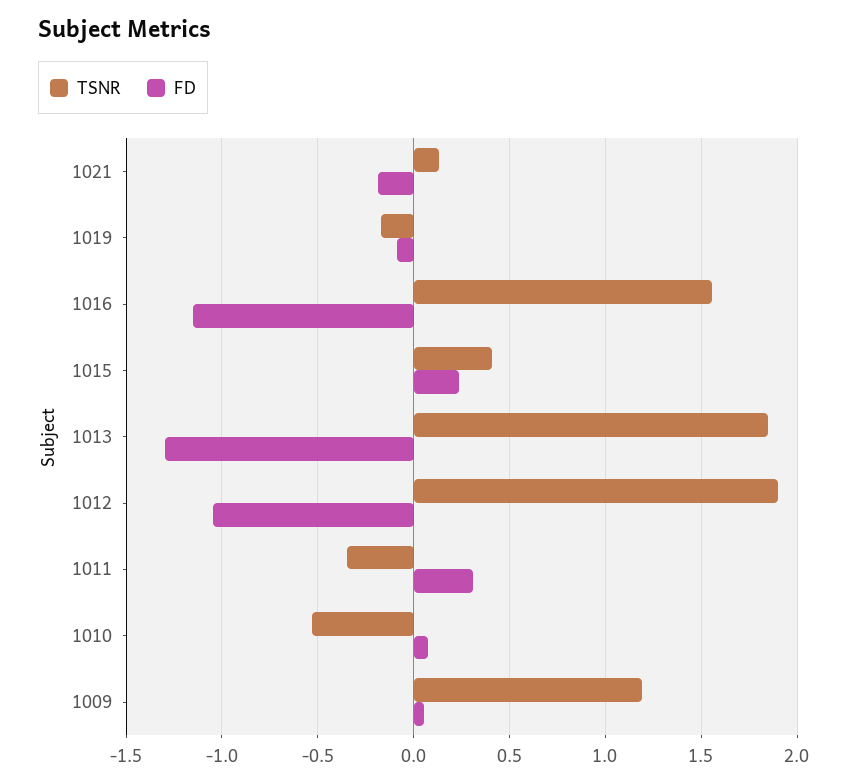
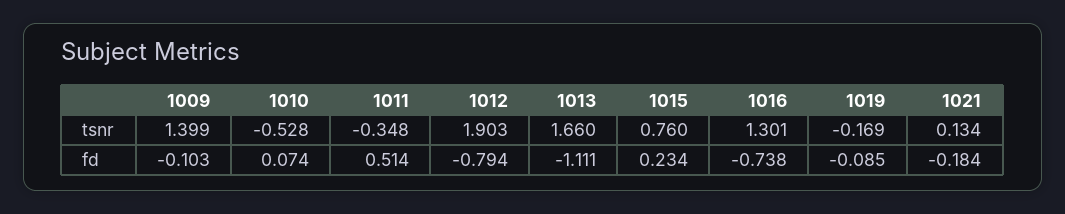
  {
    "TSNR": {
      "1021": 0.134,
      "1019": -0.169,
-     "1016": 1.55,
+     "1016": 1.301,
-     "1015": 0.4,
+     "1015": 0.76,
-     "1013": 1.85,
+     "1013": 1.66,
      "1012": 1.903,
      "1011": -0.348,
      "1010": -0.528,
-     "1009": 1.2
+     "1009": 1.399
    },
    "FD": {
      "1021": -0.184,
      "1019": -0.085,
-     "1016": -1.15,
+     "1016": -0.738,
      "1015": 0.234,
-     "1013": -1.3,
+     "1013": -1.111,
-     "1012": -1.05,
+     "1012": -0.794,
-     "1011": 0.3,
+     "1011": 0.514,
      "1010": 0.074,
-     "1009": 0.05
+     "1009": -0.103
    }
  }

